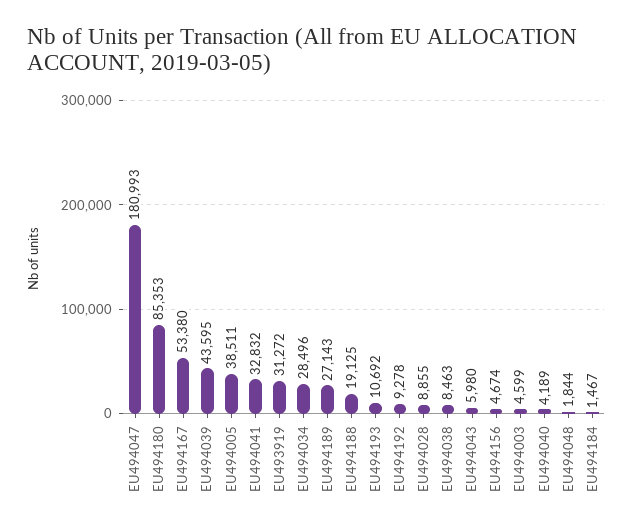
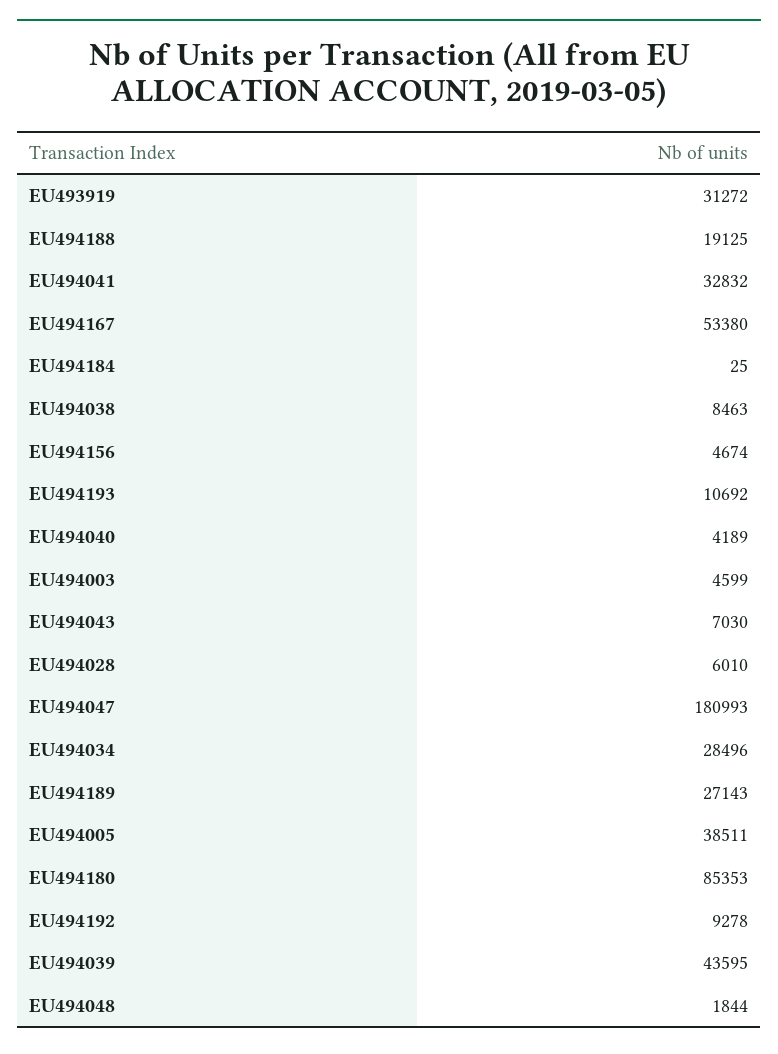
  {
    "EU494047": 180993,
    "EU494180": 85353,
    "EU494167": 53380,
    "EU494039": 43595,
    "EU494005": 38511,
    "EU494041": 32832,
    "EU493919": 31272,
    "EU494034": 28496,
    "EU494189": 27143,
    "EU494188": 19125,
    "EU494193": 10692,
    "EU494192": 9278,
-   "EU494028": 8855,
+   "EU494028": 6010,
    "EU494038": 8463,
-   "EU494043": 5980,
+   "EU494043": 7030,
    "EU494156": 4674,
    "EU494003": 4599,
    "EU494040": 4189,
    "EU494048": 1844,
-   "EU494184": 1467
+   "EU494184": 25
  }

